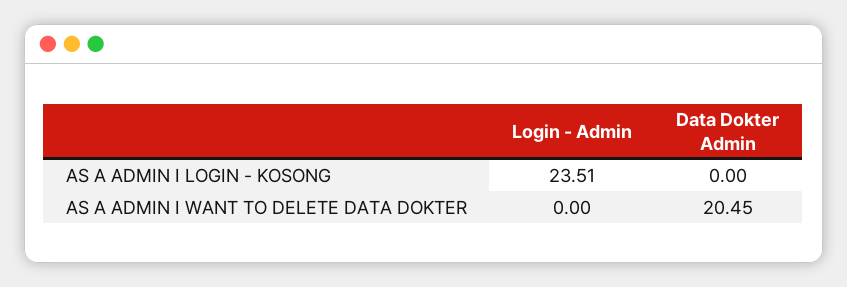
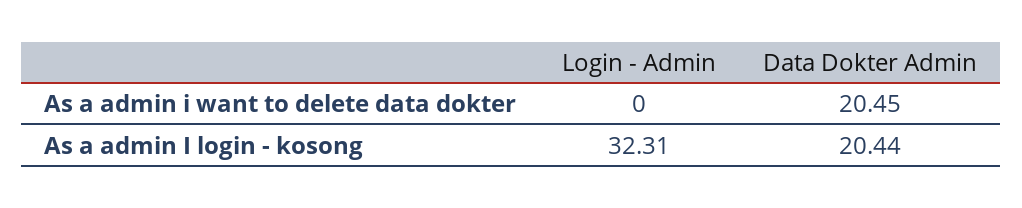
  {
    "Login - Admin": {
-     "AS A ADMIN I LOGIN - KOSONG": 23.51,
+     "AS A ADMIN I LOGIN - KOSONG": 32.31,
      "AS A ADMIN I WANT TO DELETE DATA DOKTER": 0
    },
    "Data Dokter Admin": {
-     "AS A ADMIN I LOGIN - KOSONG": 0,
+     "AS A ADMIN I LOGIN - KOSONG": 20.44,
      "AS A ADMIN I WANT TO DELETE DATA DOKTER": 20.45
    }
  }

